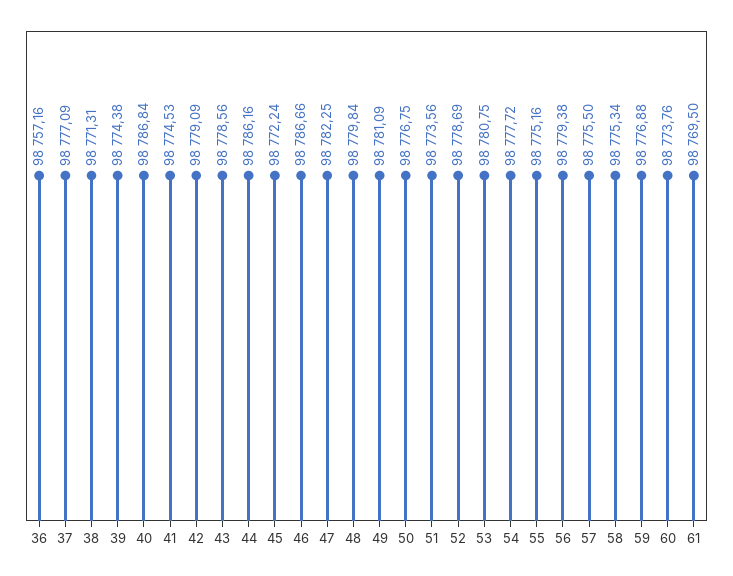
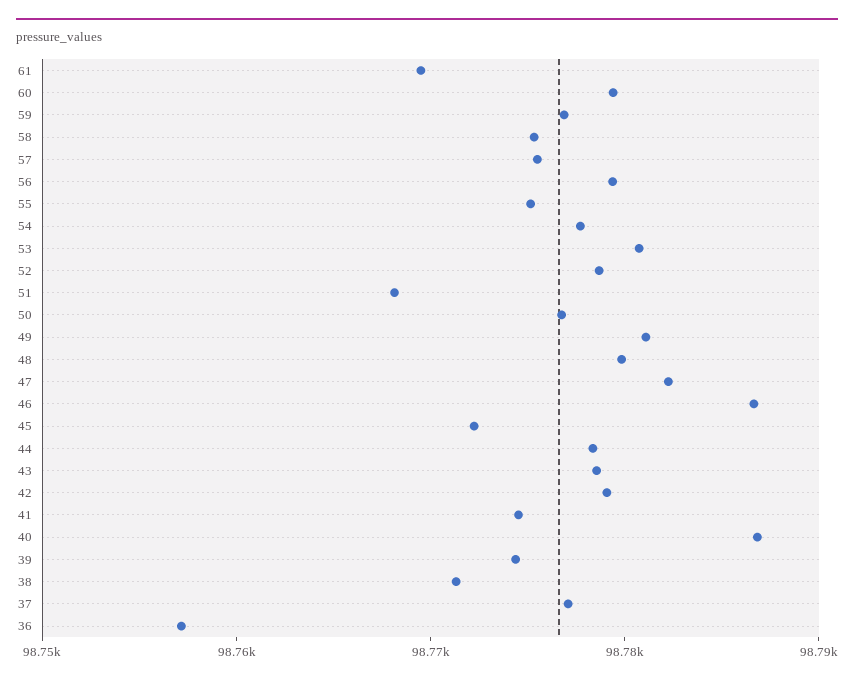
  {
    "36": 98757.16,
    "37": 98777.09,
    "38": 98771.31,
    "39": 98774.38,
    "40": 98786.84,
    "41": 98774.53,
    "42": 98779.09,
    "43": 98778.56,
-   "44": 98786.16,
+   "44": 98778,
    "45": 98772.24,
    "46": 98786.66,
    "47": 98782.25,
    "48": 98779.84,
    "49": 98781.09,
    "50": 98776.75,
-   "51": 98773.56,
+   "51": 98768,
    "52": 98778.69,
    "53": 98780.75,
    "54": 98777.72,
    "55": 98775.16,
    "56": 98779.38,
    "57": 98775.5,
    "58": 98775.34,
    "59": 98776.88,
-   "60": 98773.76,
+   "60": 98780,
    "61": 98769.5
  }

